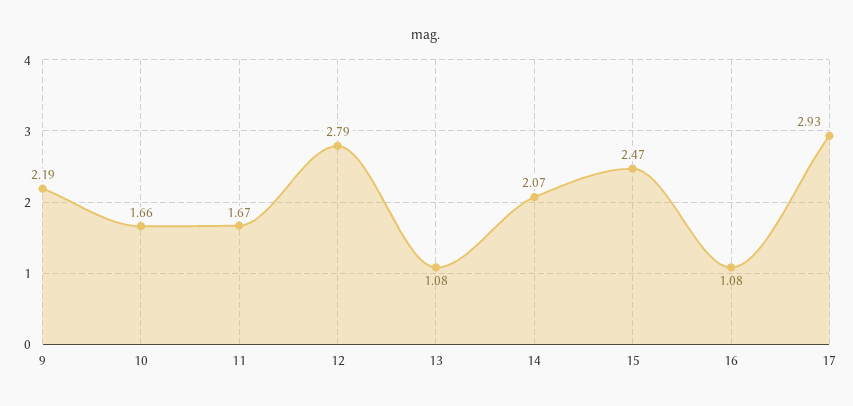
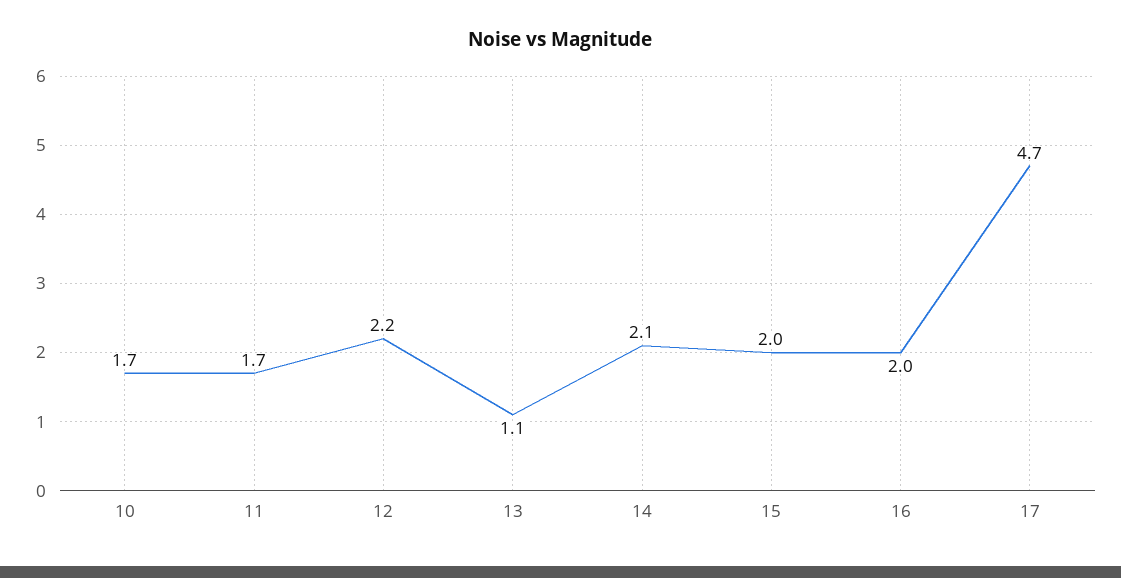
  {
-   "9": 2.19,
    "10": 1.66,
    "11": 1.67,
-   "12": 2.79,
+   "12": 2.2,
    "13": 1.08,
    "14": 2.07,
-   "15": 2.47,
+   "15": 2,
-   "16": 1.08,
+   "16": 2,
-   "17": 2.93
+   "17": 4.7
  }

